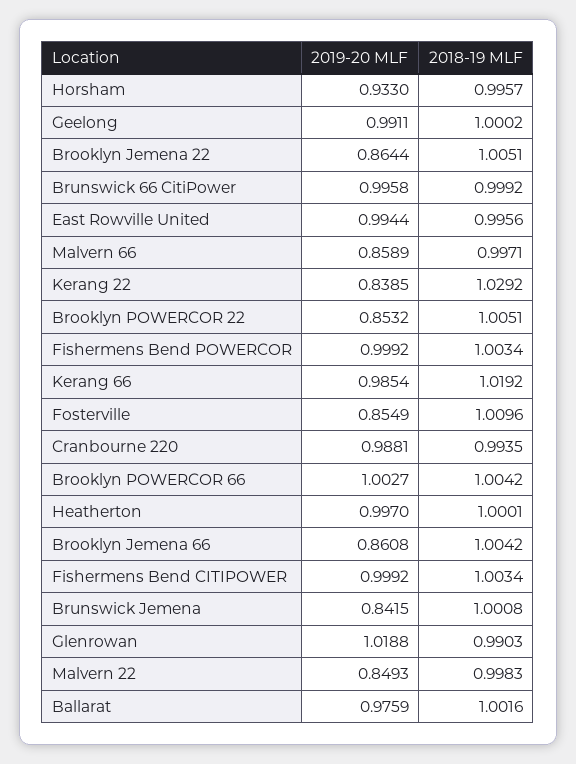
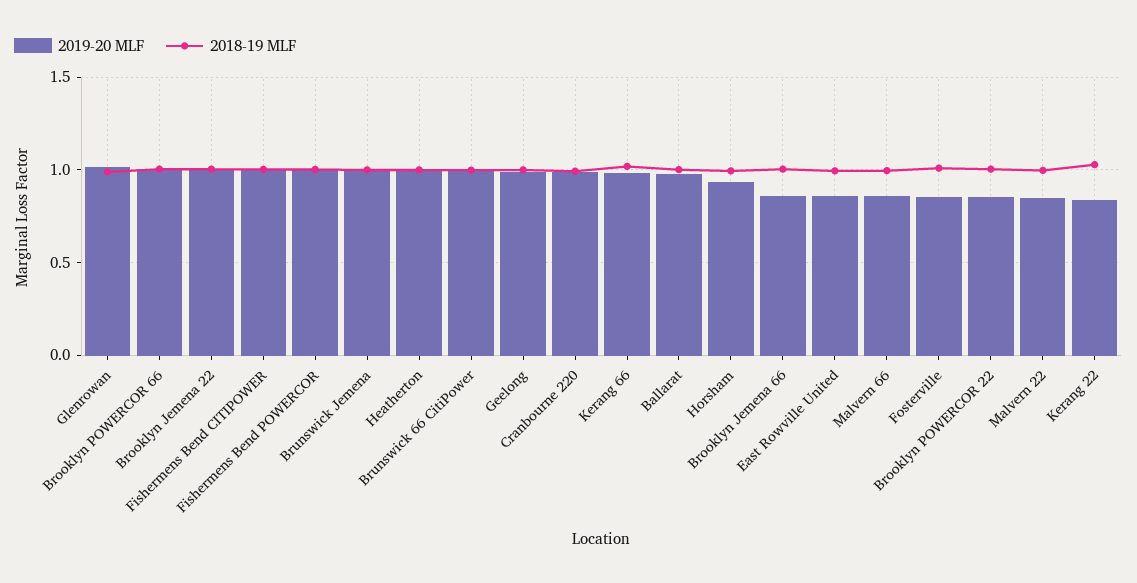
  {
    "2019-20 MLF": {
      "Horsham": 0.933,
      "Geelong": 0.9911,
-     "Brooklyn Jemena 22": 0.8644,
+     "Brooklyn Jemena 22": 1,
      "Brunswick 66 CitiPower": 0.9958,
-     "East Rowville United": 0.9944,
+     "East Rowville United": 0.85,
      "Malvern 66": 0.8589,
      "Kerang 22": 0.8385,
      "Brooklyn POWERCOR 22": 0.8532,
      "Fishermens Bend POWERCOR": 0.9992,
      "Kerang 66": 0.9854,
      "Fosterville": 0.8549,
      "Cranbourne 220": 0.9881,
      "Brooklyn POWERCOR 66": 1.0027,
      "Heatherton": 0.997,
      "Brooklyn Jemena 66": 0.8608,
      "Fishermens Bend CITIPOWER": 0.9992,
-     "Brunswick Jemena": 0.8415,
+     "Brunswick Jemena": 1,
      "Glenrowan": 1.0188,
      "Malvern 22": 0.8493,
      "Ballarat": 0.9759
    },
    "2018-19 MLF": {
      "Horsham": 0.9957,
      "Geelong": 1.0002,
      "Brooklyn Jemena 22": 1.0051,
      "Brunswick 66 CitiPower": 0.9992,
      "East Rowville United": 0.9956,
      "Malvern 66": 0.9971,
      "Kerang 22": 1.0292,
      "Brooklyn POWERCOR 22": 1.0051,
      "Fishermens Bend POWERCOR": 1.0034,
      "Kerang 66": 1.0192,
      "Fosterville": 1.0096,
      "Cranbourne 220": 0.9935,
      "Brooklyn POWERCOR 66": 1.0042,
      "Heatherton": 1.0001,
      "Brooklyn Jemena 66": 1.0042,
      "Fishermens Bend CITIPOWER": 1.0034,
      "Brunswick Jemena": 1.0008,
      "Glenrowan": 0.9903,
      "Malvern 22": 0.9983,
      "Ballarat": 1.0016
    }
  }

